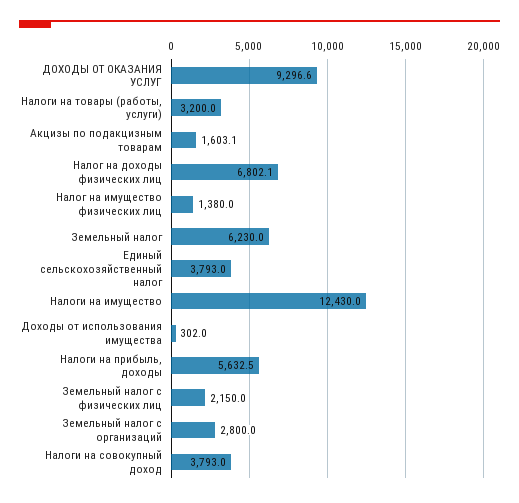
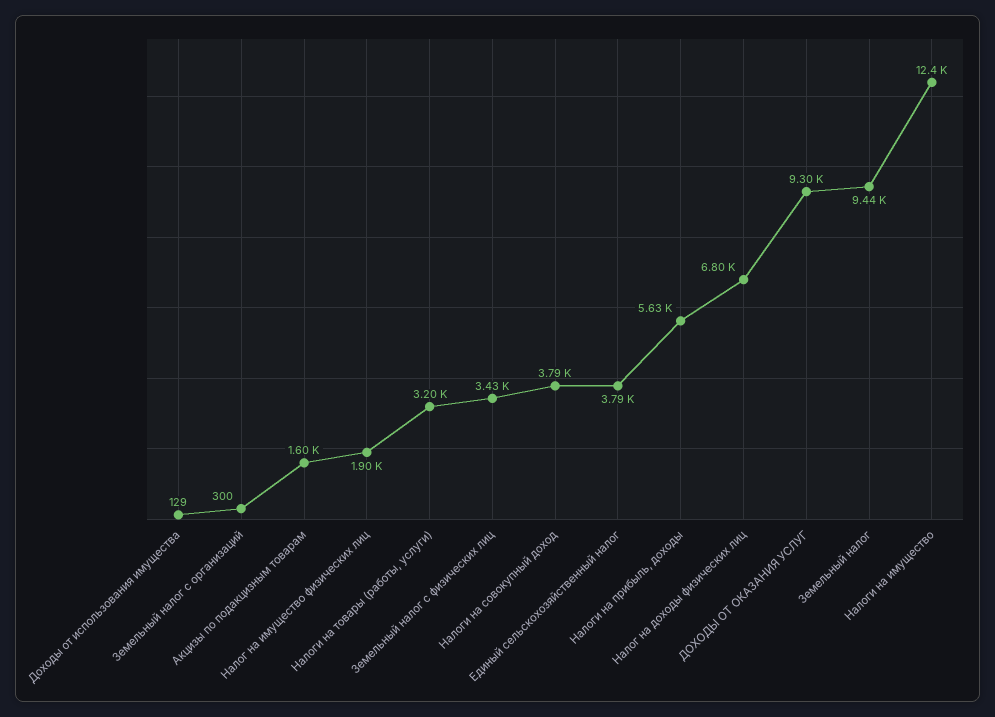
  {
    "ДОХОДЫ ОТ ОКАЗАНИЯ УСЛУГ": 9296.6,
    "Налоги на товары (работы, услуги)": 3200,
    "Акцизы по подакцизным товарам": 1603.1,
    "Налог на доходы физических лиц": 6802.1,
-   "Налог на имущество физических лиц": 1380,
+   "Налог на имущество физических лиц": 1900,
-   "Земельный налог": 6230,
+   "Земельный налог": 9440,
    "Единый сельскохозяйственный налог": 3793,
    "Налоги на имущество": 12430,
-   "Доходы от использования имущества": 302,
+   "Доходы от использования имущества": 129,
    "Налоги на прибыль, доходы": 5632.5,
-   "Земельный налог с физических лиц": 2150,
+   "Земельный налог с физических лиц": 3430,
-   "Земельный налог с организаций": 2800,
+   "Земельный налог с организаций": 300,
    "Налоги на совокупный доход": 3793
  }

